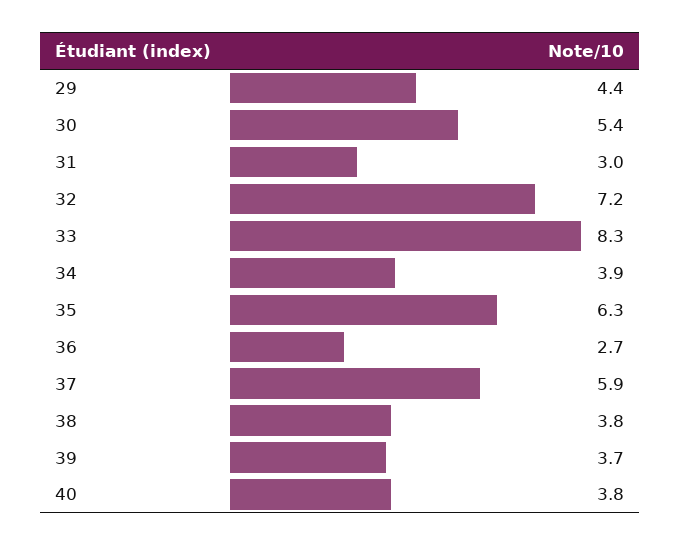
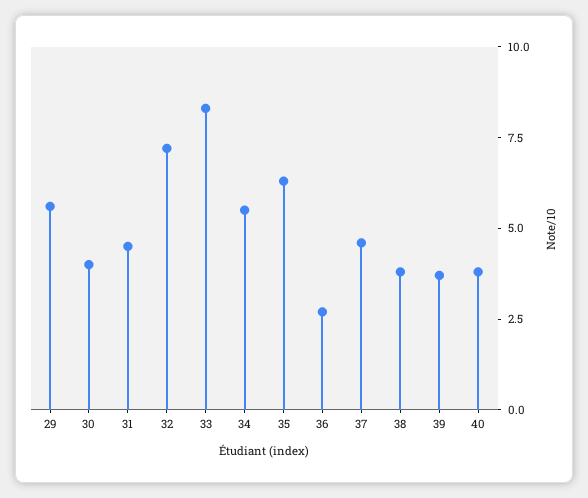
  {
-   "29": 4.4,
+   "29": 5.5,
-   "30": 5.4,
+   "30": 4,
-   "31": 3,
+   "31": 4.5,
    "32": 7.2,
    "33": 8.3,
-   "34": 3.9,
+   "34": 5.5,
    "35": 6.3,
    "36": 2.7,
-   "37": 5.9,
+   "37": 4.5,
    "38": 3.8,
    "39": 3.7,
    "40": 3.8
  }

